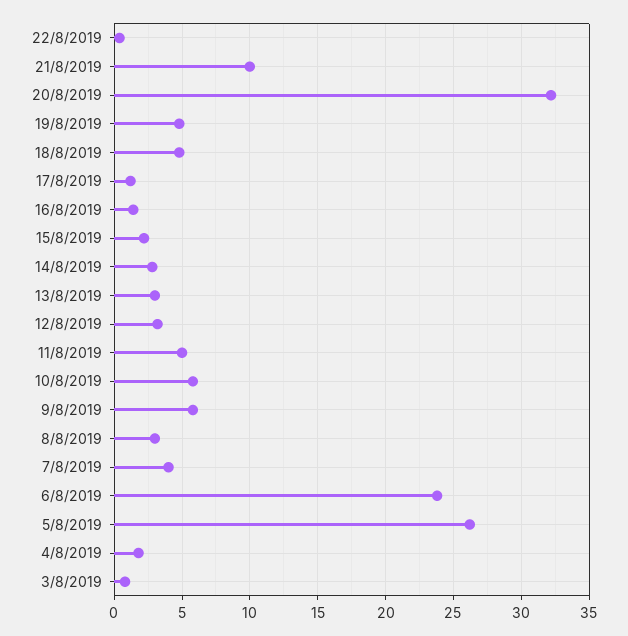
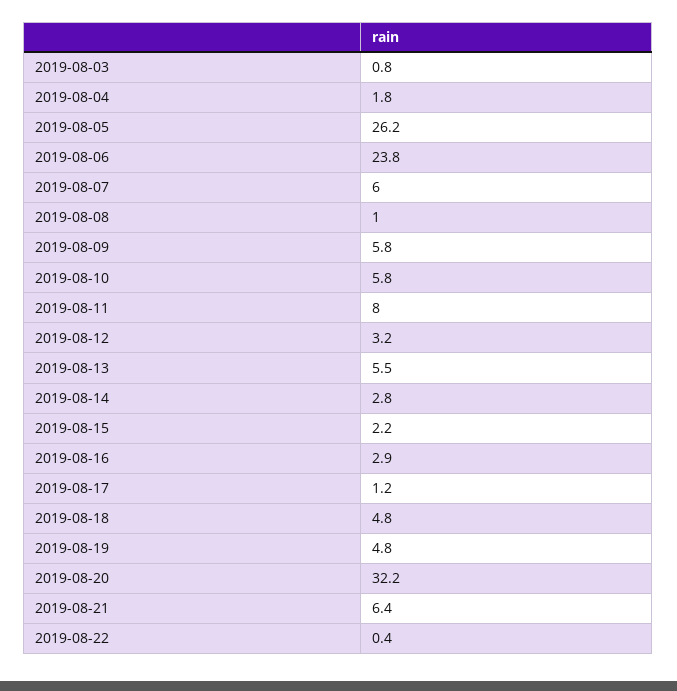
  {
    "22/8/2019": 0.4,
-   "21/8/2019": 10,
+   "21/8/2019": 6.4,
    "20/8/2019": 32.2,
    "19/8/2019": 4.8,
    "18/8/2019": 4.8,
    "17/8/2019": 1.2,
-   "16/8/2019": 1.5,
+   "16/8/2019": 2.9,
    "15/8/2019": 2.2,
    "14/8/2019": 2.8,
-   "13/8/2019": 3,
+   "13/8/2019": 5.5,
    "12/8/2019": 3.2,
-   "11/8/2019": 5,
+   "11/8/2019": 8,
    "10/8/2019": 5.8,
    "9/8/2019": 5.8,
-   "8/8/2019": 3,
+   "8/8/2019": 1,
-   "7/8/2019": 4,
+   "7/8/2019": 6,
    "6/8/2019": 23.8,
    "5/8/2019": 26.2,
    "4/8/2019": 1.8,
    "3/8/2019": 0.8
  }

